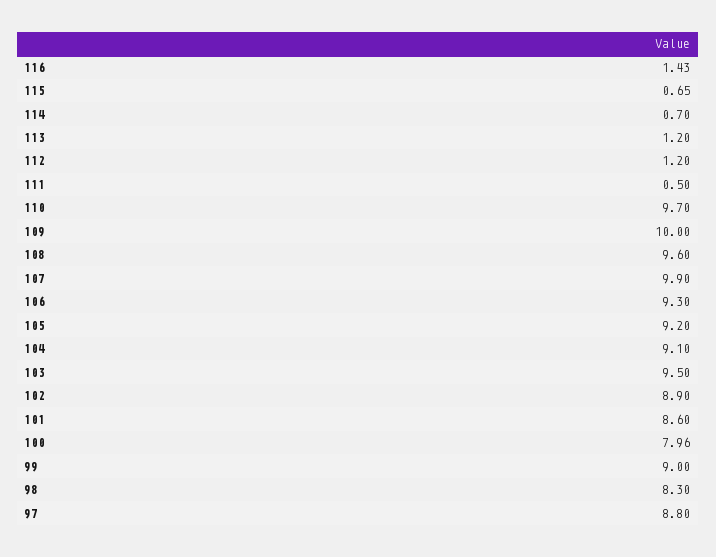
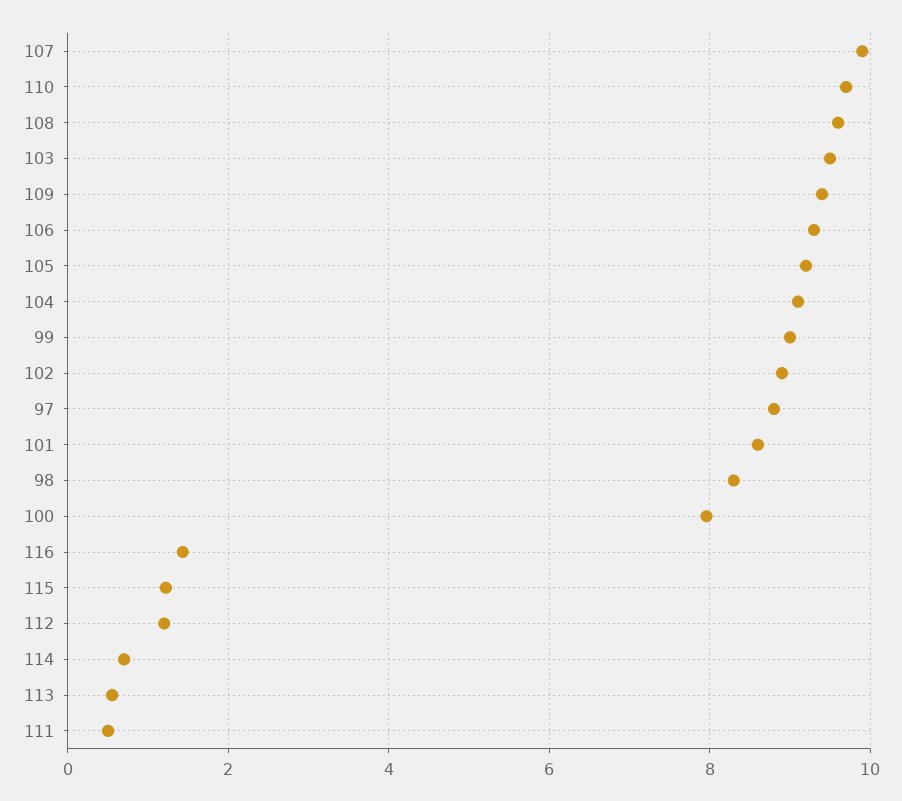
  {
    "116": 1.43,
-   "115": 0.65,
+   "115": 1.2,
    "114": 0.7,
-   "113": 1.2,
+   "113": 0.6,
    "112": 1.2,
    "111": 0.5,
    "110": 9.7,
-   "109": 10,
+   "109": 9.4,
    "108": 9.6,
    "107": 9.9,
    "106": 9.3,
    "105": 9.2,
    "104": 9.1,
    "103": 9.5,
    "102": 8.9,
    "101": 8.6,
    "100": 7.96,
    "99": 9,
    "98": 8.3,
    "97": 8.8
  }

